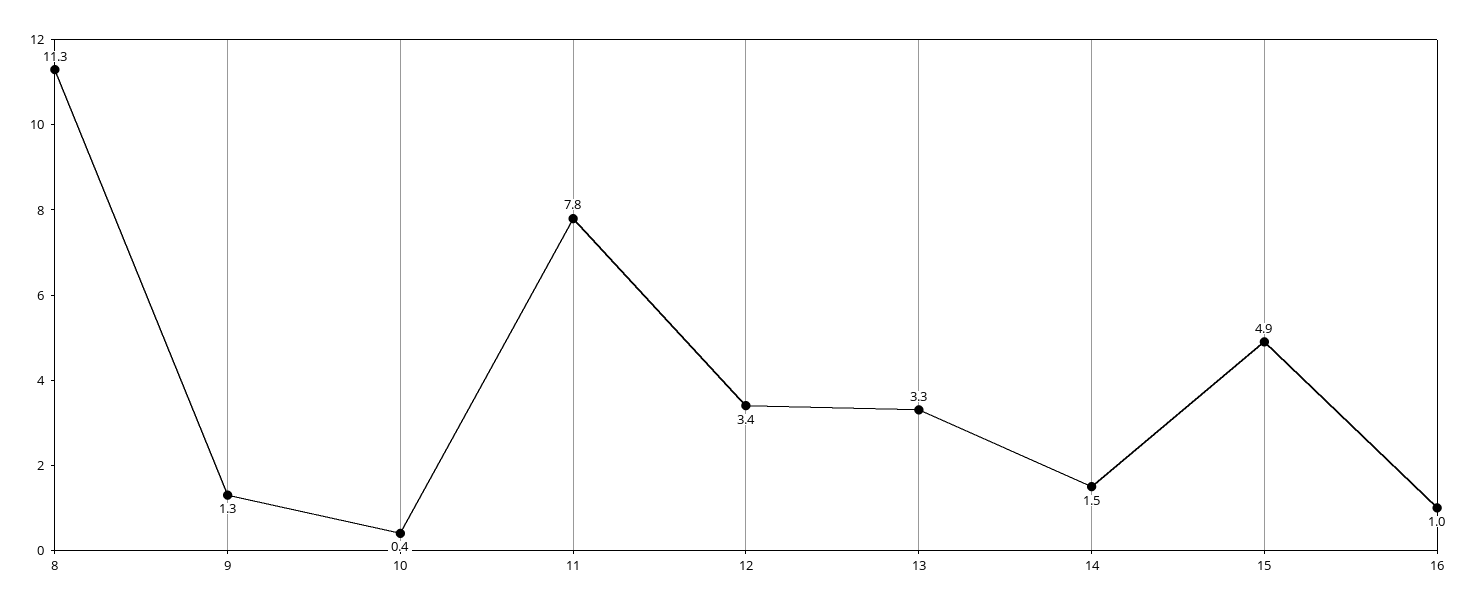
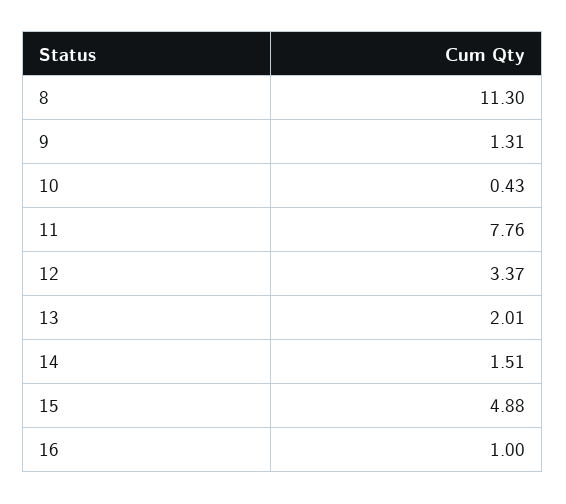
  {
    "8": 11.3,
    "9": 1.31,
    "10": 0.43,
    "11": 7.76,
    "12": 3.37,
-   "13": 3.3,
+   "13": 2.01,
    "14": 1.51,
    "15": 4.88,
    "16": 1
  }

